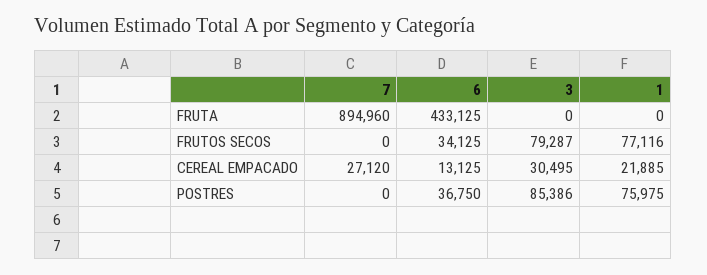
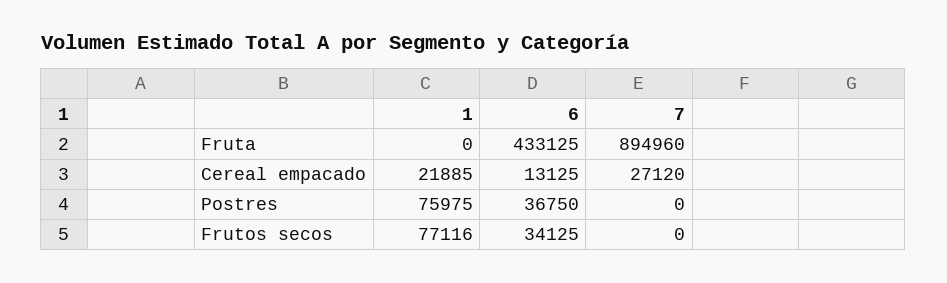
  {
    "7": {
      "FRUTA": 894960,
      "FRUTOS SECOS": 0,
      "CEREAL EMPACADO": 27120,
      "POSTRES": 0
    },
    "6": {
      "FRUTA": 433125,
      "FRUTOS SECOS": 34125,
      "CEREAL EMPACADO": 13125,
      "POSTRES": 36750
    },
-   "3": {
-     "FRUTA": 0,
-     "FRUTOS SECOS": 79287,
-     "CEREAL EMPACADO": 30495,
-     "POSTRES": 85386
-   },
    "1": {
      "FRUTA": 0,
      "FRUTOS SECOS": 77116,
      "CEREAL EMPACADO": 21885,
      "POSTRES": 75975
    }
  }

